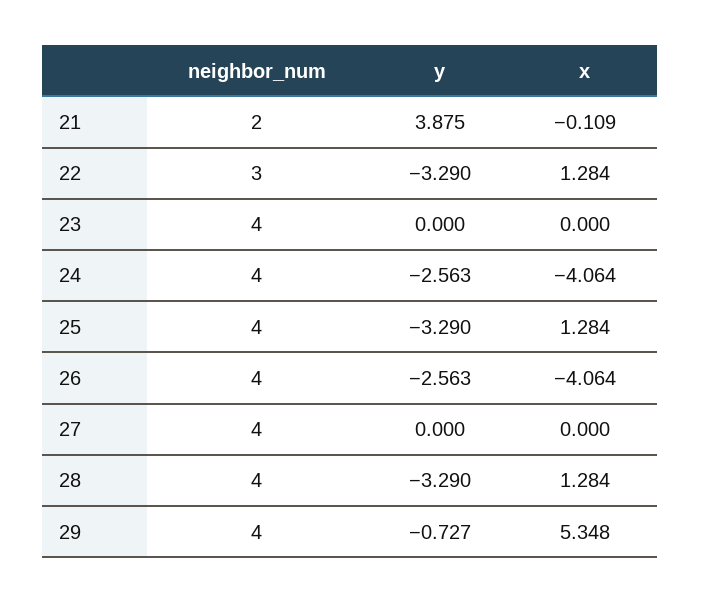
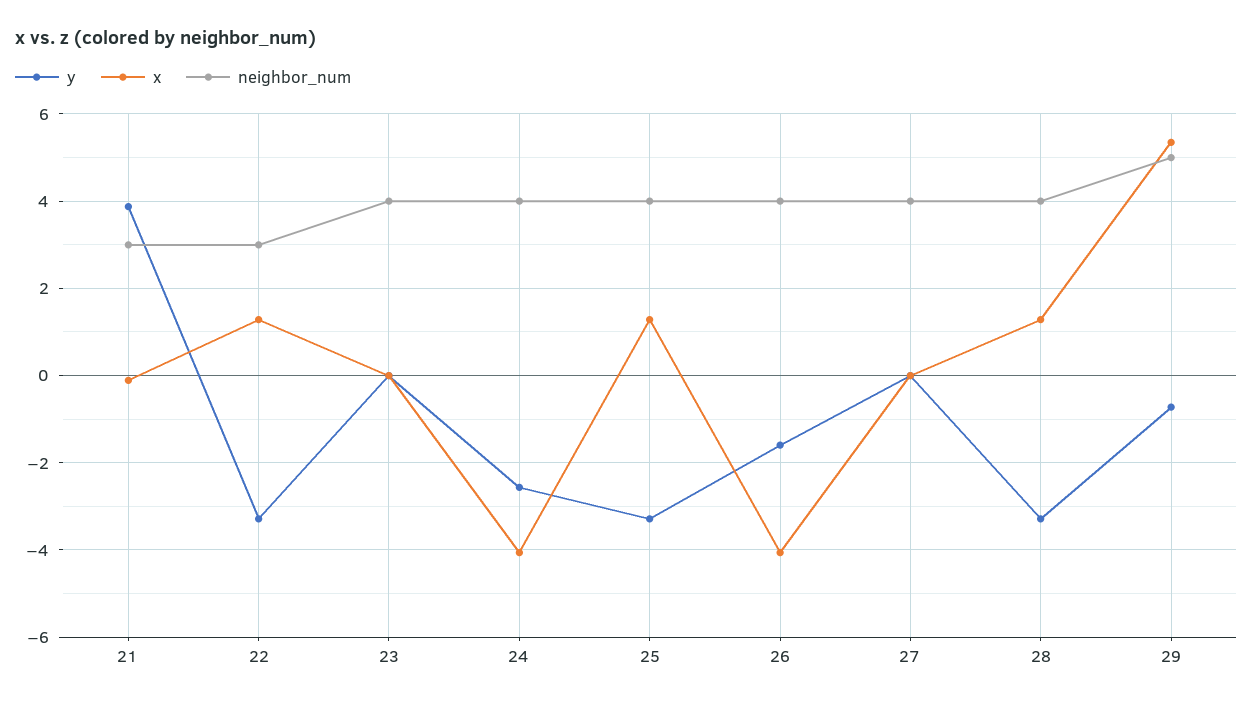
  {
    "neighbor_num": {
-     "21": 2,
+     "21": 3,
      "22": 3,
      "23": 4,
      "24": 4,
      "25": 4,
      "26": 4,
      "27": 4,
      "28": 4,
-     "29": 4
+     "29": 5
    },
    "y": {
      "21": 3.875,
      "22": -3.29,
      "23": 0,
      "24": -2.563,
      "25": -3.29,
-     "26": -2.563,
+     "26": -1.6,
      "27": 0,
      "28": -3.29,
      "29": -0.727
    },
    "x": {
      "21": -0.109,
      "22": 1.284,
      "23": 0,
      "24": -4.064,
      "25": 1.284,
      "26": -4.064,
      "27": 0,
      "28": 1.284,
      "29": 5.348
    }
  }

